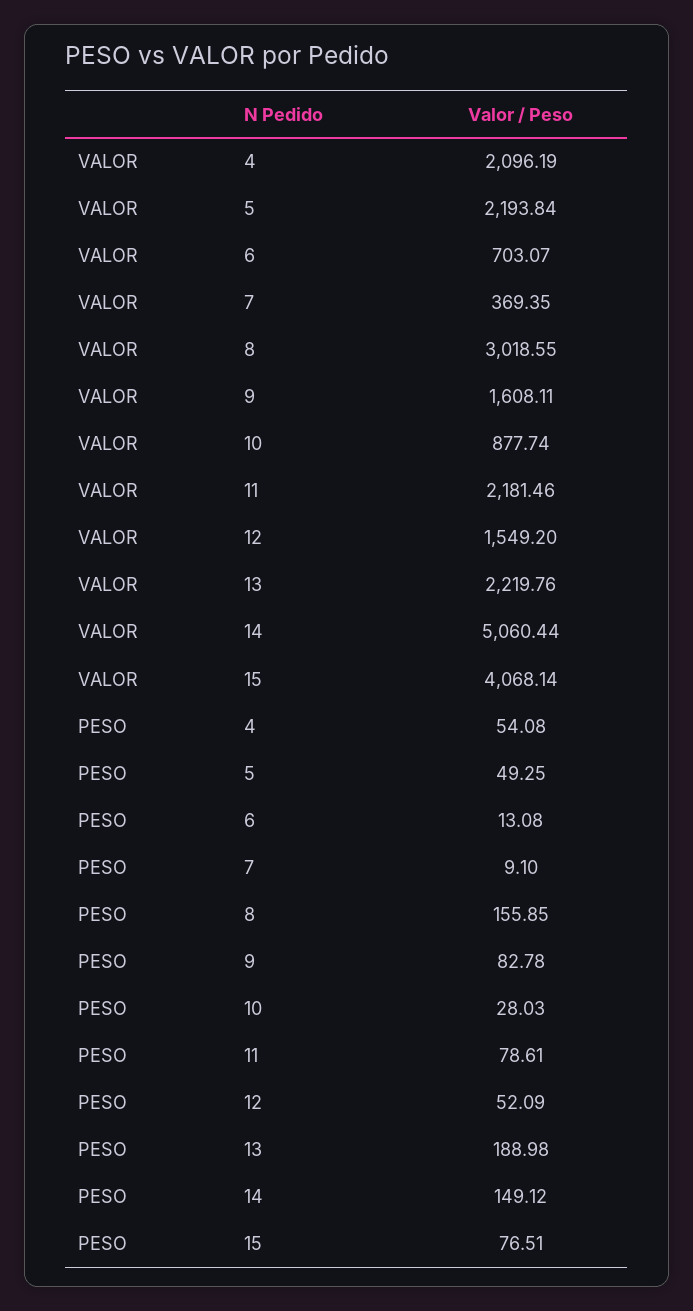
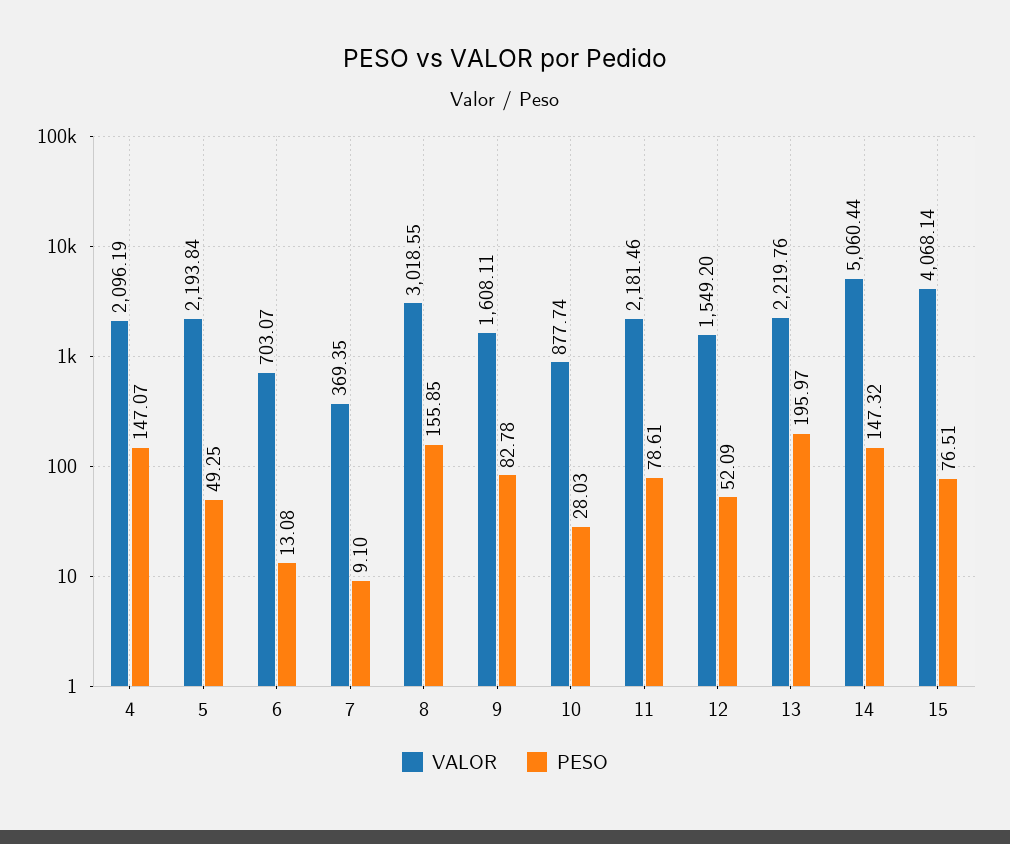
  {
    "VALOR": {
      "4": 2096.19,
      "5": 2193.84,
      "6": 703.07,
      "7": 369.35,
      "8": 3018.55,
      "9": 1608.11,
      "10": 877.74,
      "11": 2181.46,
      "12": 1549.2,
      "13": 2219.76,
      "14": 5060.44,
      "15": 4068.14
    },
    "PESO": {
-     "4": 54.08,
+     "4": 147.07,
      "5": 49.25,
      "6": 13.08,
      "7": 9.1,
      "8": 155.85,
      "9": 82.78,
      "10": 28.03,
      "11": 78.61,
      "12": 52.09,
-     "13": 188.98,
+     "13": 195.97,
-     "14": 149.12,
+     "14": 147.32,
      "15": 76.51
    }
  }

